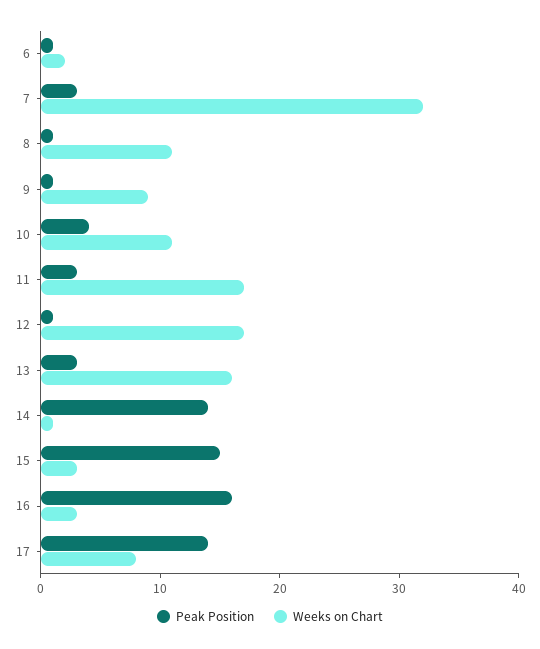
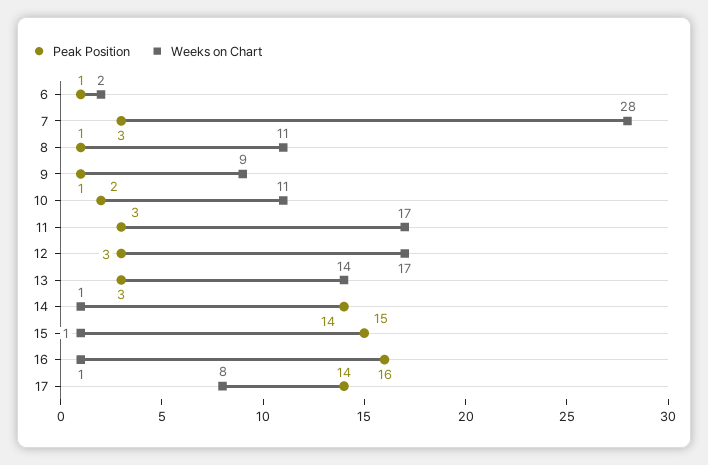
  {
    "Peak Position": {
      "6": 1,
      "7": 3,
      "8": 1,
      "9": 1,
-     "10": 4,
+     "10": 2,
      "11": 3,
-     "12": 1,
+     "12": 3,
      "13": 3,
      "14": 14,
      "15": 15,
      "16": 16,
      "17": 14
    },
    "Weeks on Chart": {
      "6": 2,
-     "7": 32,
+     "7": 28,
      "8": 11,
      "9": 9,
      "10": 11,
      "11": 17,
      "12": 17,
-     "13": 16,
+     "13": 14,
      "14": 1,
-     "15": 3,
+     "15": 1,
-     "16": 3,
+     "16": 1,
      "17": 8
    }
  }

